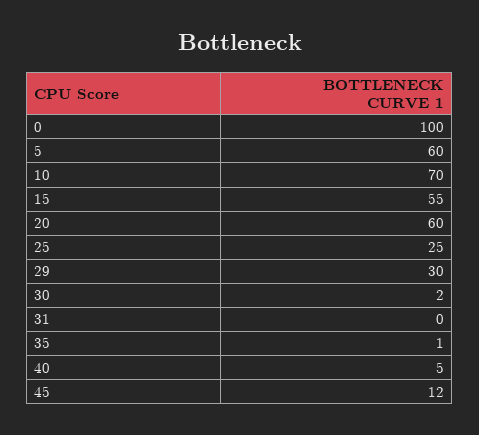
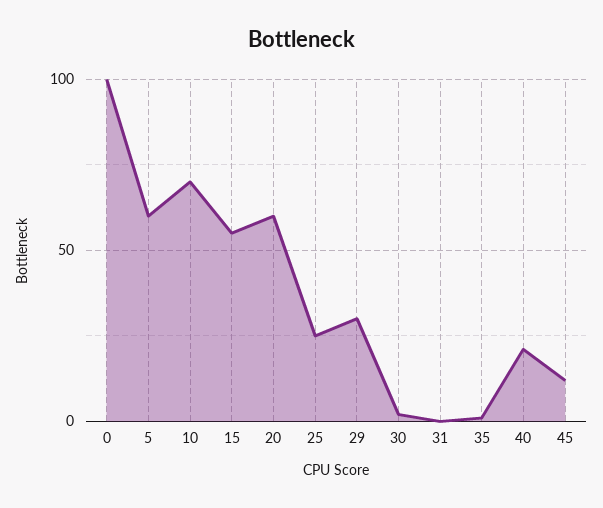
  {
    "0": 100,
    "5": 60,
    "10": 70,
    "15": 55,
    "20": 60,
    "25": 25,
    "29": 30,
    "30": 2,
    "31": 0,
    "35": 1,
-   "40": 5,
+   "40": 20,
    "45": 12
  }

